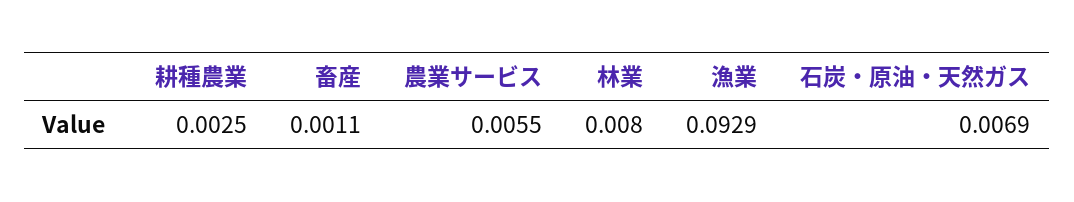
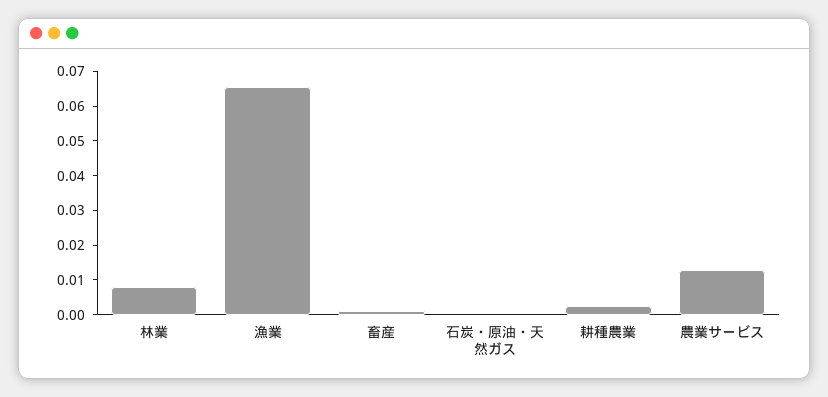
  {
    "耕種農業": 0.0025,
    "畜産": 0.0011,
-   "農業サービス": 0.0055,
+   "農業サービス": 0.0125,
    "林業": 0.008,
-   "漁業": 0.0929,
+   "漁業": 0.065,
-   "石炭・原油・天然ガス": 0.0069
+   "石炭・原油・天然ガス": 0
  }

